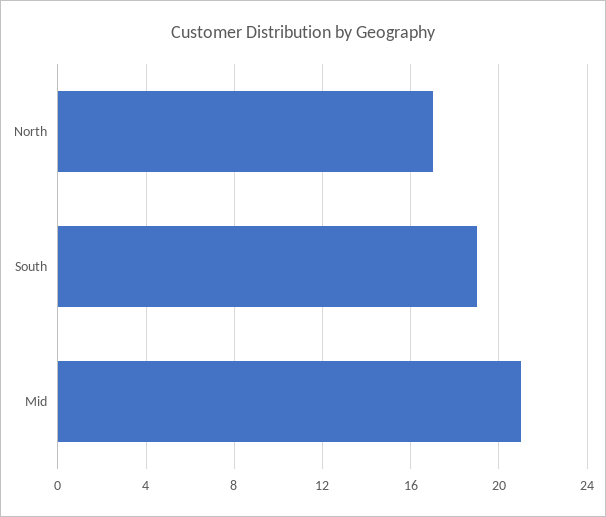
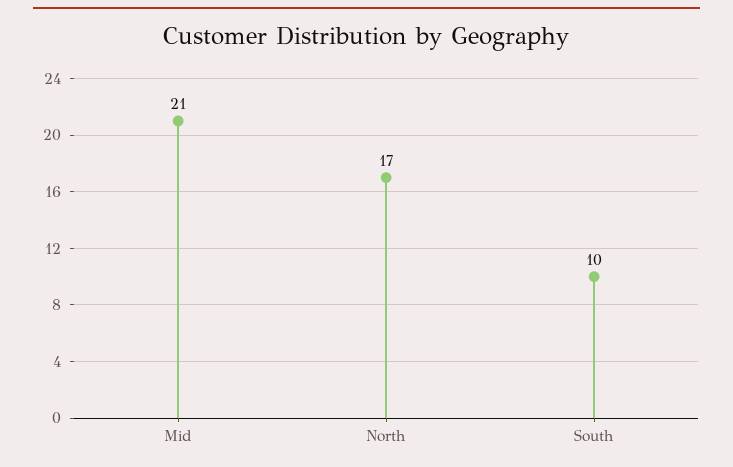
  {
    "North": 17,
-   "South": 19,
+   "South": 10,
    "Mid": 21
  }

